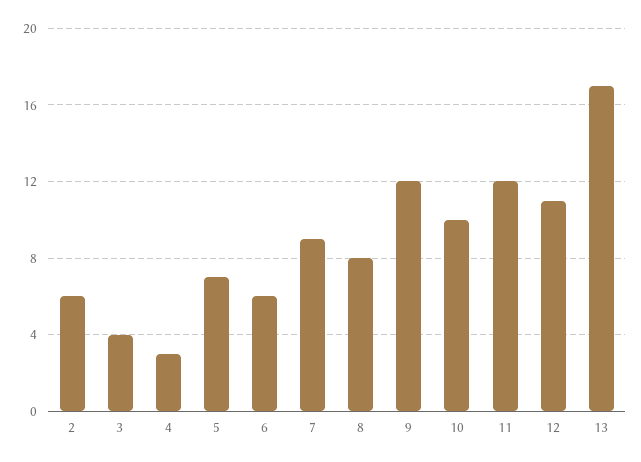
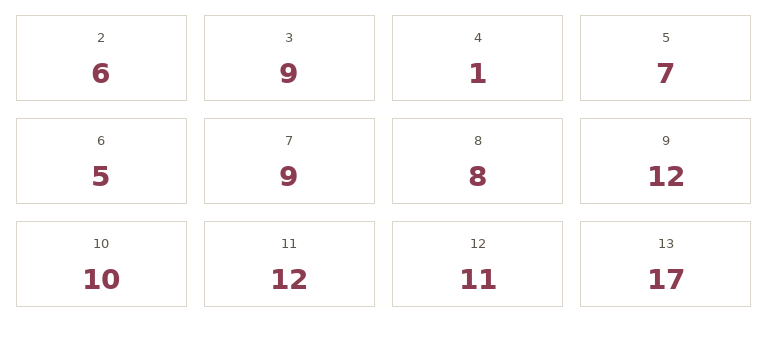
  {
    "2": 6,
-   "3": 4,
+   "3": 9,
-   "4": 3,
+   "4": 1,
    "5": 7,
-   "6": 6,
+   "6": 5,
    "7": 9,
    "8": 8,
    "9": 12,
    "10": 10,
    "11": 12,
    "12": 11,
    "13": 17
  }

